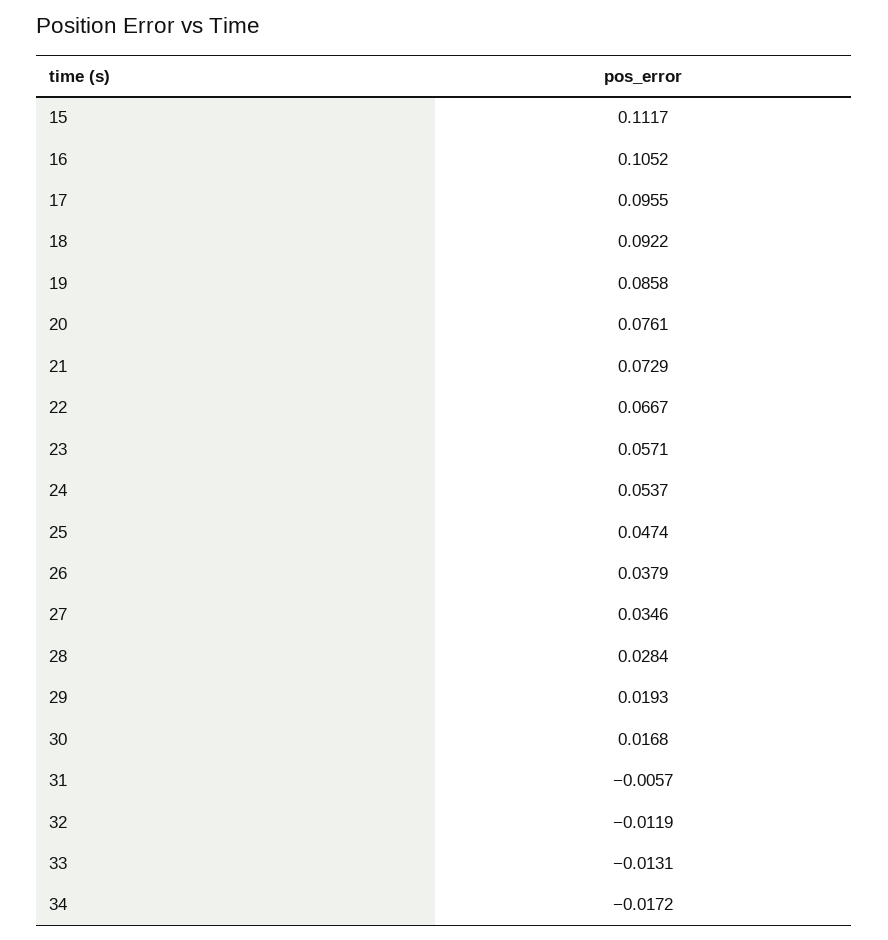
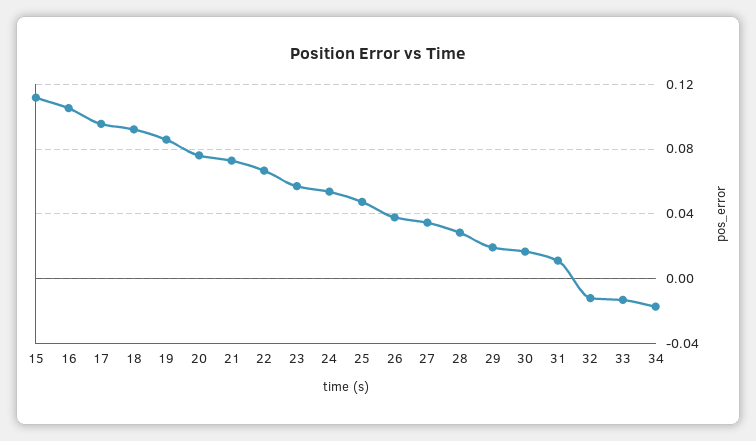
  {
    "15": 0.1117,
    "16": 0.1052,
    "17": 0.0955,
    "18": 0.0922,
    "19": 0.0858,
    "20": 0.0761,
    "21": 0.0729,
    "22": 0.0667,
    "23": 0.0571,
    "24": 0.0537,
    "25": 0.0474,
    "26": 0.0379,
    "27": 0.0346,
    "28": 0.0284,
    "29": 0.0193,
    "30": 0.0168,
-   "31": -0.0057,
+   "31": 0.01,
    "32": -0.0119,
    "33": -0.0131,
    "34": -0.0172
  }

